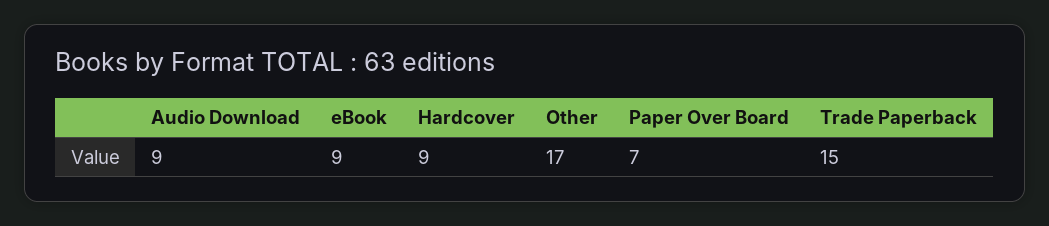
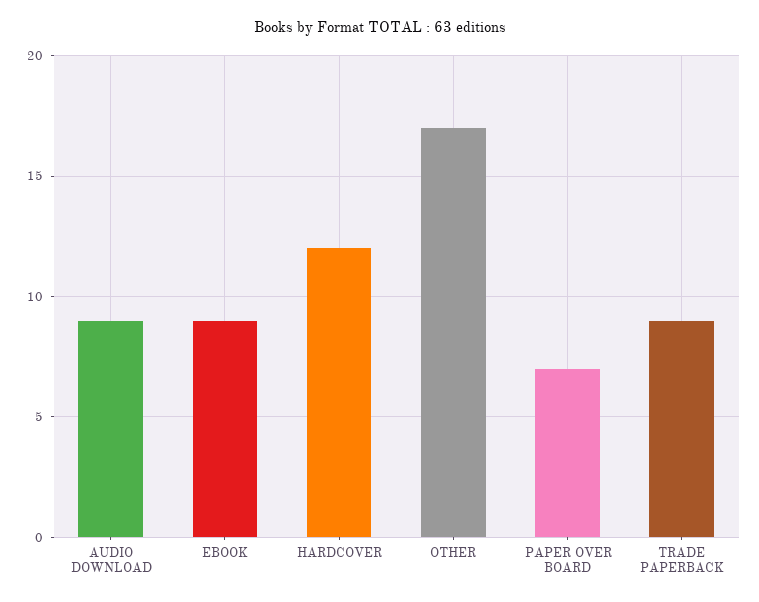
  {
    "Audio Download": 9,
    "eBook": 9,
-   "Hardcover": 9,
+   "Hardcover": 12,
    "Other": 17,
    "Paper Over Board": 7,
-   "Trade Paperback": 15
+   "Trade Paperback": 9
  }

